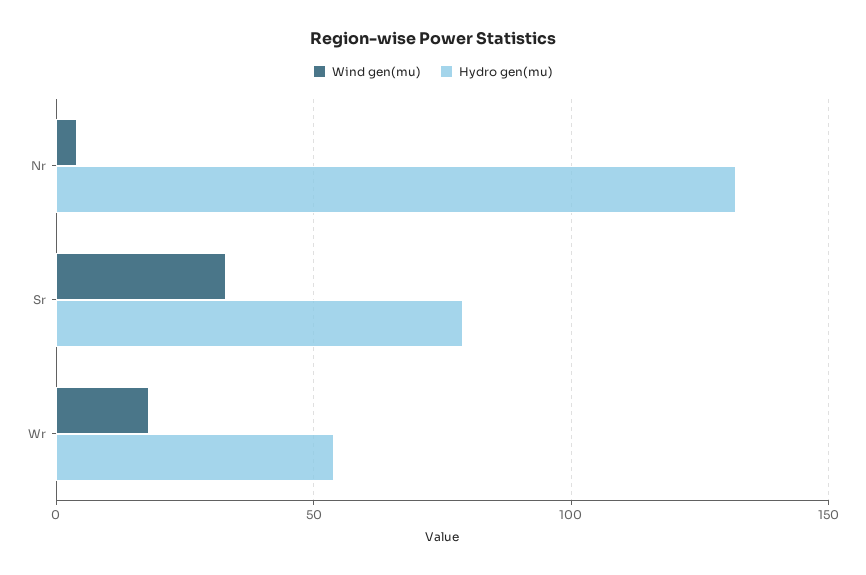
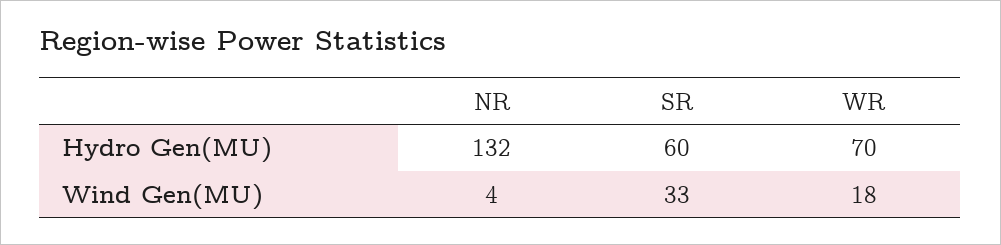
  {
    "Wind gen(mu)": {
      "Nr": 4,
      "Sr": 33,
      "Wr": 18
    },
    "Hydro gen(mu)": {
      "Nr": 132,
-     "Sr": 80,
+     "Sr": 60,
-     "Wr": 55
+     "Wr": 70
    }
  }

